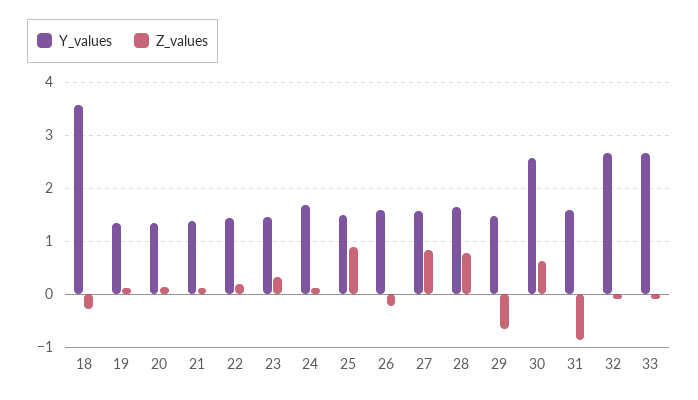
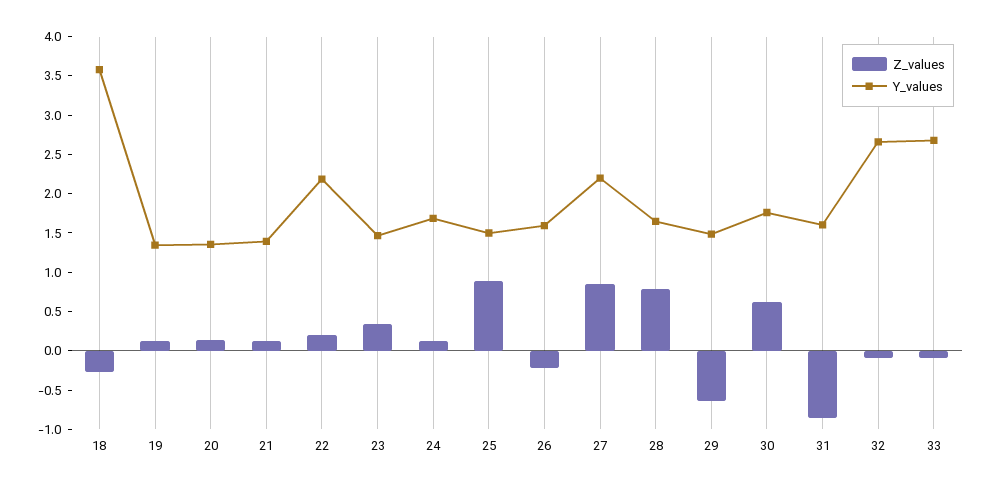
  {
    "Y_values": {
      "18": 3.6,
      "19": 1.4,
      "20": 1.4,
      "21": 1.4,
-     "22": 1.4,
+     "22": 2.25,
      "23": 1.4,
      "24": 1.6,
      "25": 1.4,
      "26": 1.6,
-     "27": 1.6,
+     "27": 2.25,
      "28": 1.6,
      "29": 1.4,
-     "30": 2.6,
+     "30": 1.75,
      "31": 1.6,
      "32": 2.6,
      "33": 2.6
    },
    "Z_values": {
      "18": -0.2,
      "19": 0.2,
      "20": 0.2,
      "21": 0.2,
      "22": 0.2,
      "23": 0.4,
      "24": 0.2,
      "25": 0.8,
      "26": -0.2,
      "27": 0.8,
      "28": 0.8,
      "29": -0.6,
      "30": 0.6,
      "31": -0.8,
      "32": 0,
      "33": 0
    }
  }

